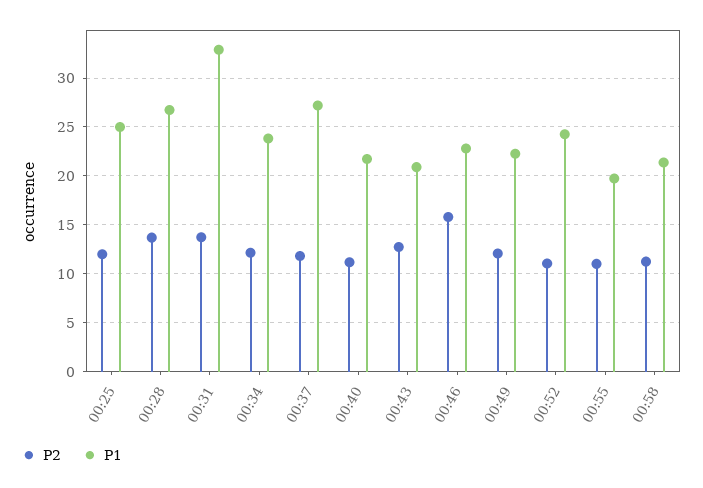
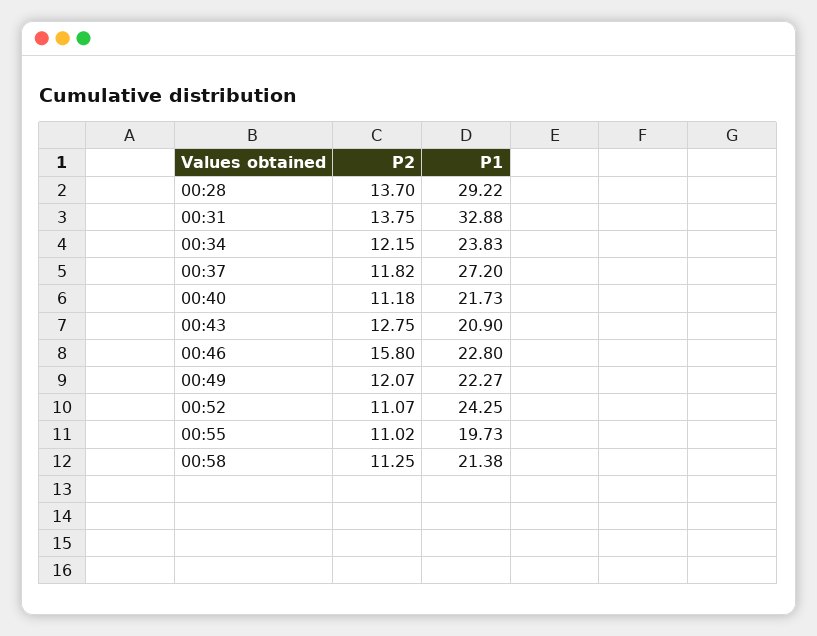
  {
    "P2": {
-     "00:25": 12,
      "00:28": 13.7,
      "00:31": 13.75,
      "00:34": 12.15,
      "00:37": 11.82,
      "00:40": 11.18,
      "00:43": 12.75,
      "00:46": 15.8,
      "00:49": 12.07,
      "00:52": 11.07,
      "00:55": 11.02,
      "00:58": 11.25
    },
    "P1": {
-     "00:25": 25,
-     "00:28": 27,
+     "00:28": 29.22,
      "00:31": 32.88,
      "00:34": 23.83,
      "00:37": 27.2,
      "00:40": 21.73,
      "00:43": 20.9,
      "00:46": 22.8,
      "00:49": 22.27,
      "00:52": 24.25,
      "00:55": 19.73,
      "00:58": 21.38
    }
  }

